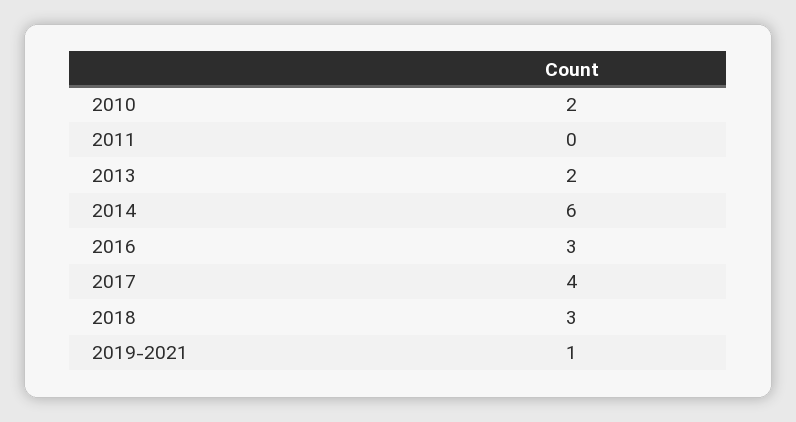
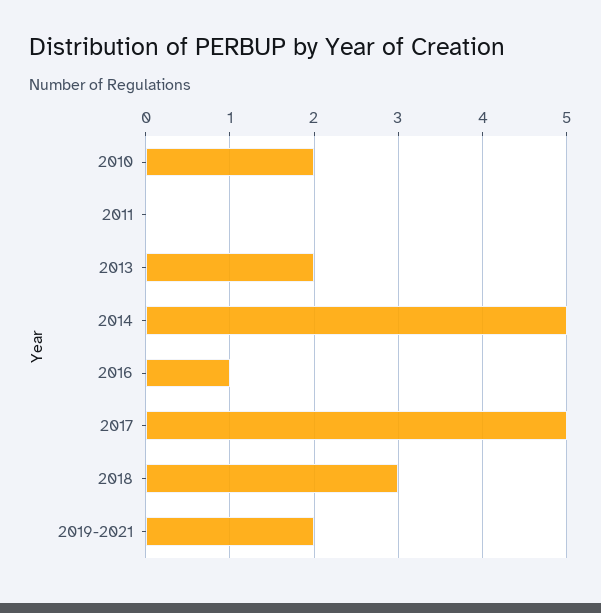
  {
    "2010": 2,
    "2011": 0,
    "2013": 2,
-   "2014": 6,
+   "2014": 5,
-   "2016": 3,
+   "2016": 1,
-   "2017": 4,
+   "2017": 5,
    "2018": 3,
-   "2019-2021": 1
+   "2019-2021": 2
  }

